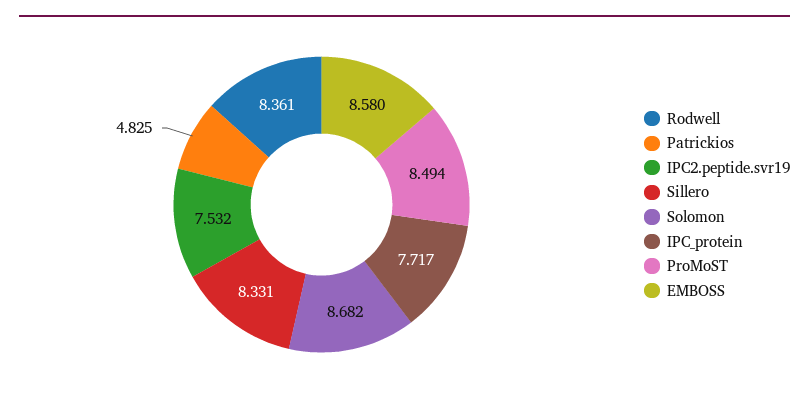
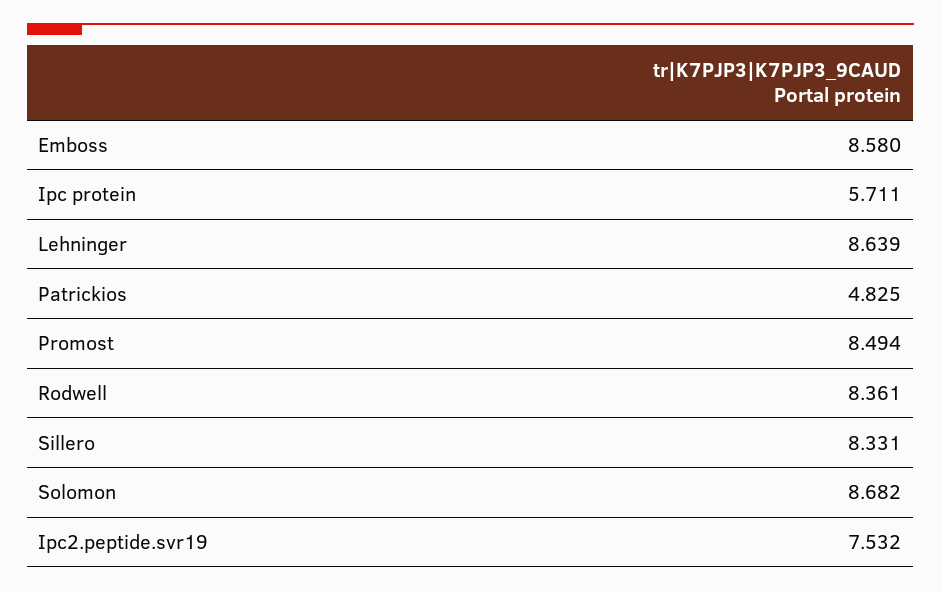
  {
    "Rodwell": 8.361,
    "Patrickios": 4.825,
    "IPC2.peptide.svr19": 7.532,
    "Sillero": 8.331,
    "Solomon": 8.682,
-   "IPC_protein": 7.717,
+   "IPC_protein": 5.711,
    "ProMoST": 8.494,
-   "EMBOSS": 8.58
+   "EMBOSS": 8.58,
+   "Lehninger": 8.639
  }

